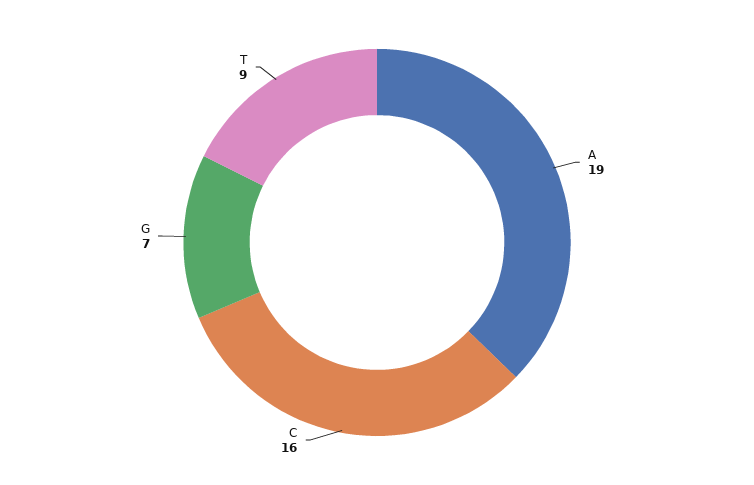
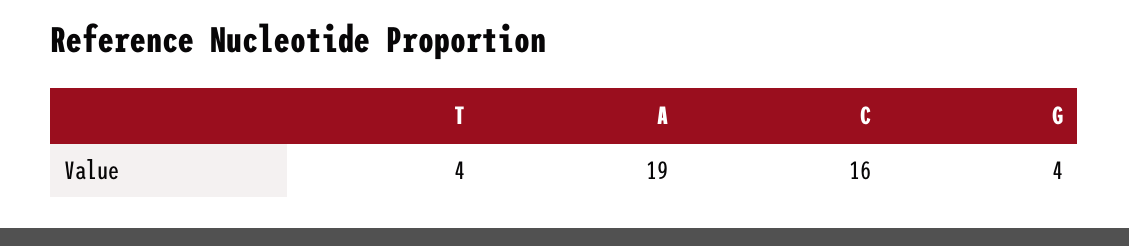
  {
    "A": 19,
    "C": 16,
-   "G": 7,
+   "G": 4,
-   "T": 9
+   "T": 4
  }

